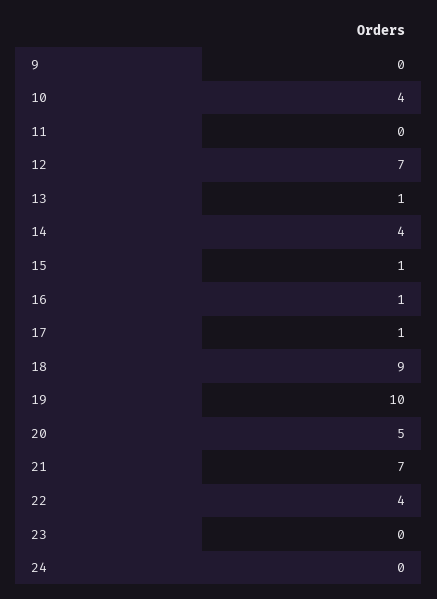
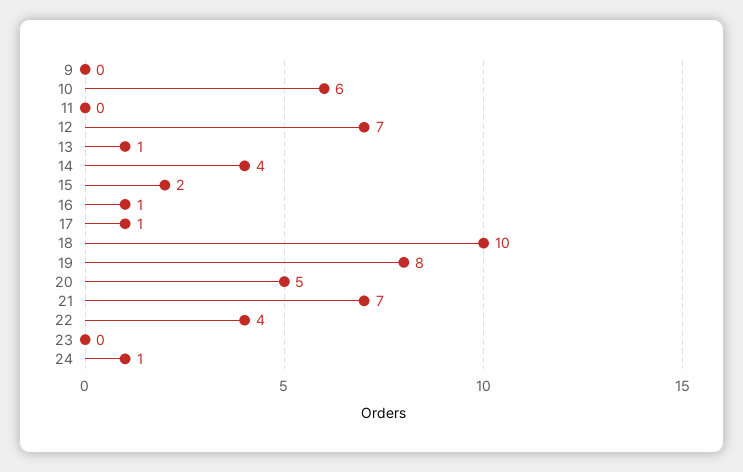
  {
    "9": 0,
-   "10": 4,
+   "10": 6,
    "11": 0,
    "12": 7,
    "13": 1,
    "14": 4,
-   "15": 1,
+   "15": 2,
    "16": 1,
    "17": 1,
-   "18": 9,
+   "18": 10,
-   "19": 10,
+   "19": 8,
    "20": 5,
    "21": 7,
    "22": 4,
    "23": 0,
-   "24": 0
+   "24": 1
  }

